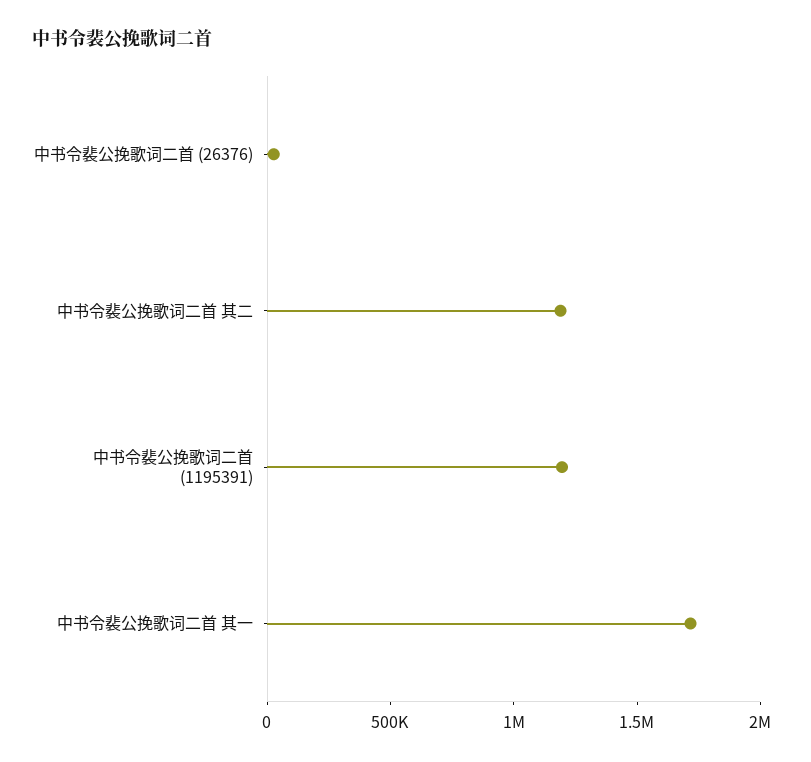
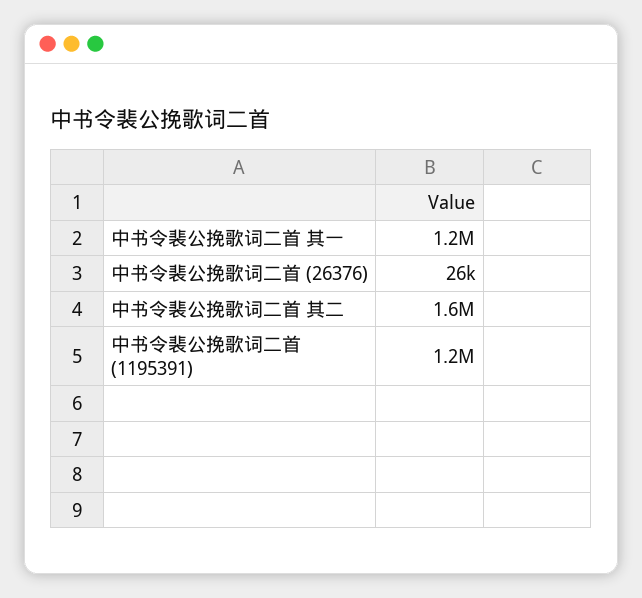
  {
    "中书令裴公挽歌词二首 (26376)": 26000,
-   "中书令裴公挽歌词二首 其二": 1200000,
+   "中书令裴公挽歌词二首 其二": 1600000,
    "中书令裴公挽歌词二首 (1195391)": 1200000,
-   "中书令裴公挽歌词二首 其一": 1700000
+   "中书令裴公挽歌词二首 其一": 1200000
  }

